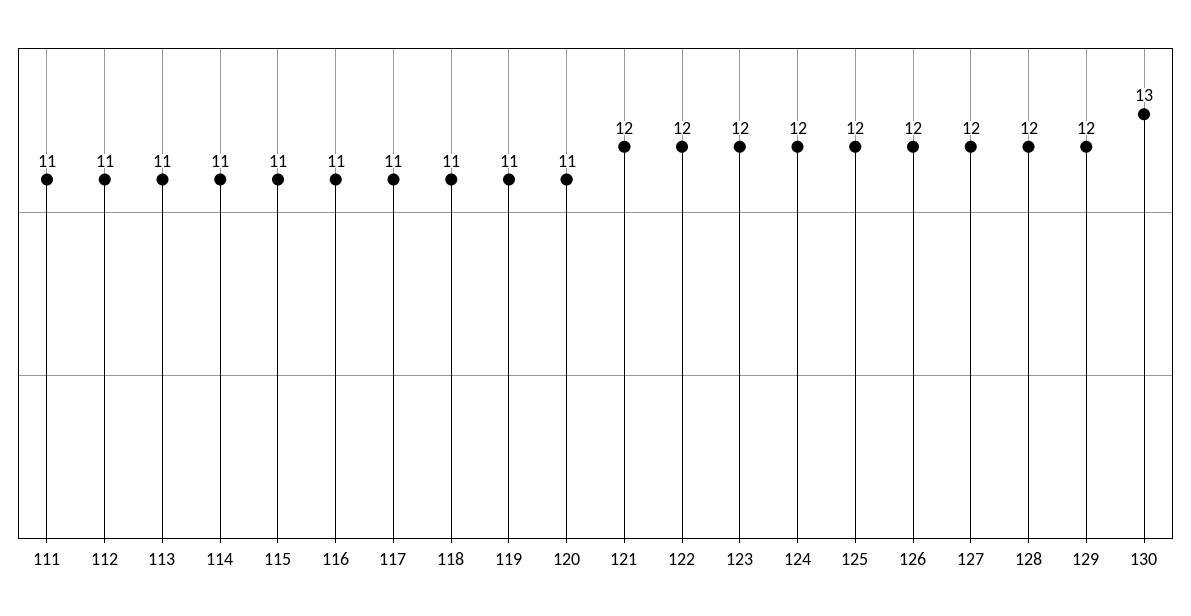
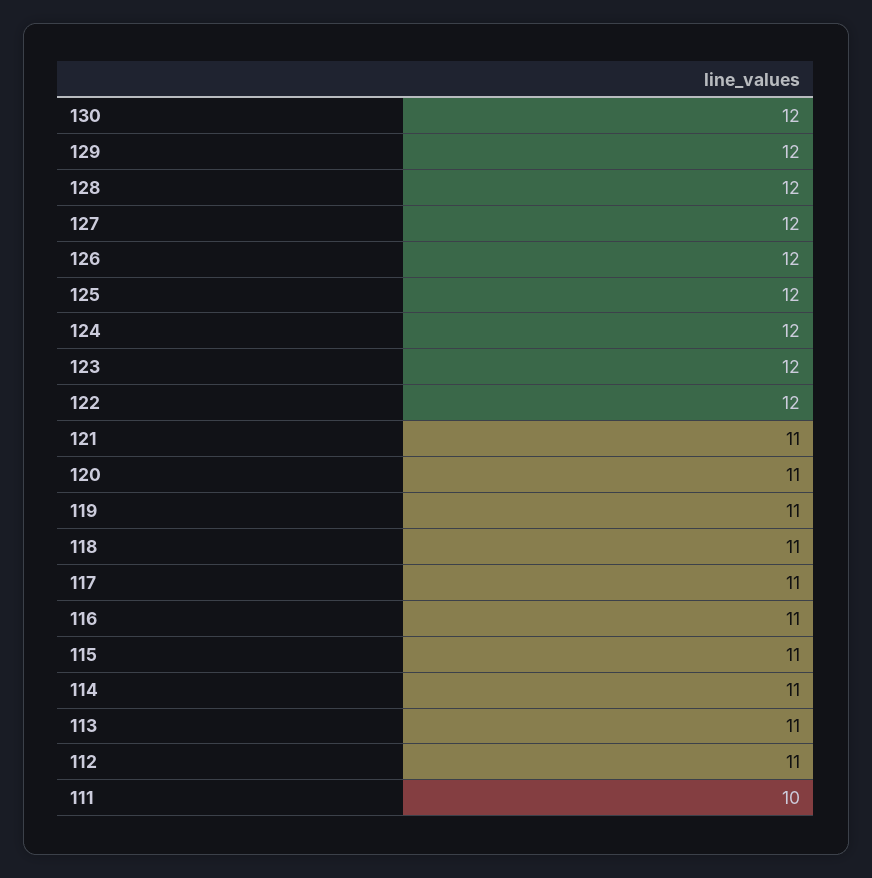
  {
-   "111": 11,
+   "111": 10,
    "112": 11,
    "113": 11,
    "114": 11,
    "115": 11,
    "116": 11,
    "117": 11,
    "118": 11,
    "119": 11,
    "120": 11,
-   "121": 12,
+   "121": 11,
    "122": 12,
    "123": 12,
    "124": 12,
    "125": 12,
    "126": 12,
    "127": 12,
    "128": 12,
    "129": 12,
-   "130": 13
+   "130": 12
  }

